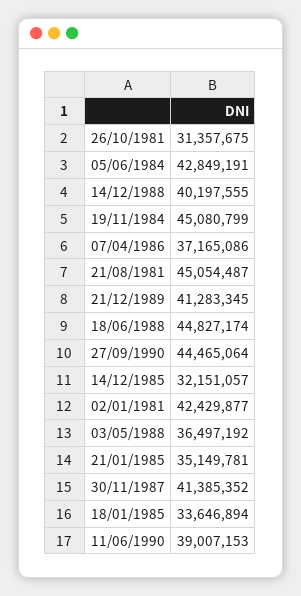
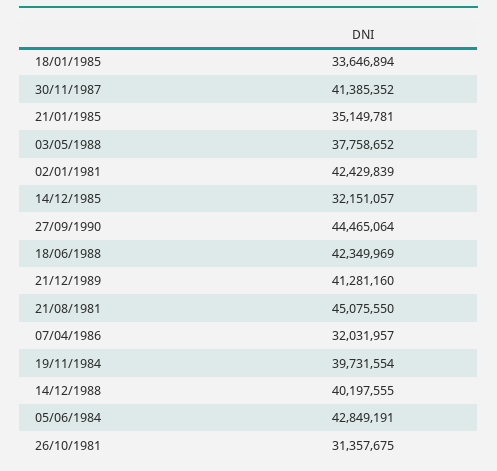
  {
    "26/10/1981": 31357675,
    "05/06/1984": 42849191,
    "14/12/1988": 40197555,
-   "19/11/1984": 45080799,
+   "19/11/1984": 39731554,
-   "07/04/1986": 37165086,
+   "07/04/1986": 32031957,
-   "21/08/1981": 45054487,
+   "21/08/1981": 45075550,
-   "21/12/1989": 41283345,
+   "21/12/1989": 41281160,
-   "18/06/1988": 44827174,
+   "18/06/1988": 42349969,
    "27/09/1990": 44465064,
    "14/12/1985": 32151057,
-   "02/01/1981": 42429877,
+   "02/01/1981": 42429839,
-   "03/05/1988": 36497192,
+   "03/05/1988": 37758652,
    "21/01/1985": 35149781,
    "30/11/1987": 41385352,
-   "18/01/1985": 33646894,
+   "18/01/1985": 33646894
-   "11/06/1990": 39007153
  }

